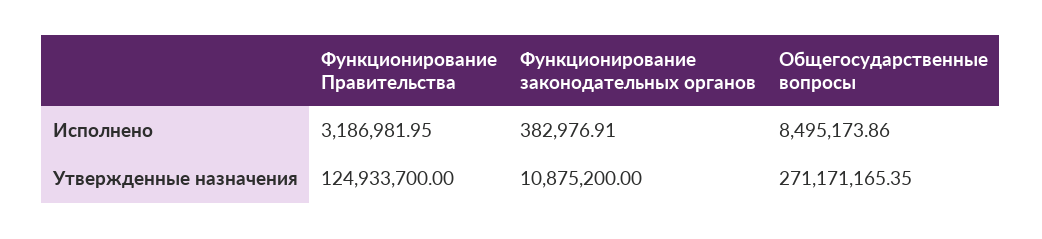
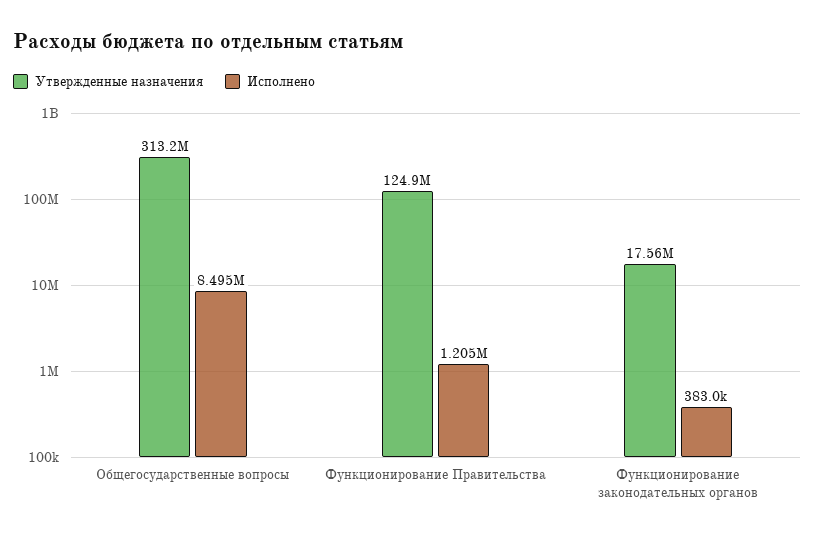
  {
    "Исполнено": {
-     "Функционирование Правительства": 3186981.95,
+     "Функционирование Правительства": 1205000,
      "Функционирование законодательных органов": 382976.91,
      "Общегосударственные вопросы": 8495173.86
    },
    "Утвержденные назначения": {
      "Функционирование Правительства": 124933700,
-     "Функционирование законодательных органов": 10875200,
+     "Функционирование законодательных органов": 17560000,
-     "Общегосударственные вопросы": 271171165.35
+     "Общегосударственные вопросы": 313200000
    }
  }

